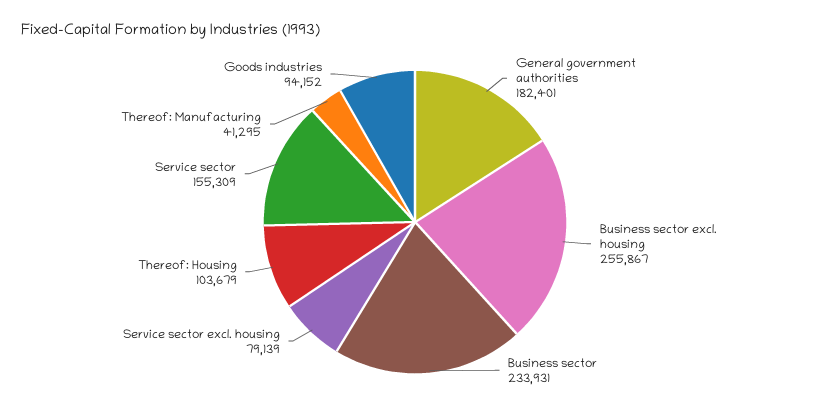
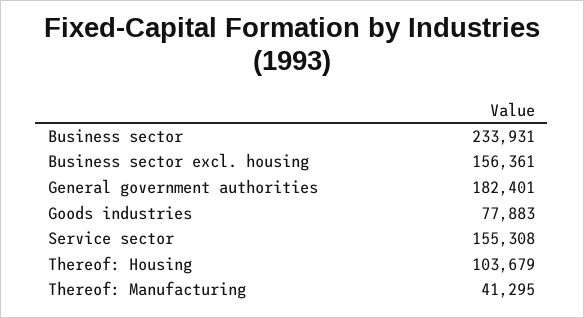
  {
    "General government authorities": 182401,
-   "Business sector excl. housing": 255867,
+   "Business sector excl. housing": 156361,
    "Business sector": 233931,
-   "Service sector excl. housing": 79139,
    "Thereof: Housing": 103679,
-   "Service sector": 155309,
+   "Service sector": 155308,
    "Thereof: Manufacturing": 41295,
-   "Goods industries": 94152
+   "Goods industries": 77883
  }

